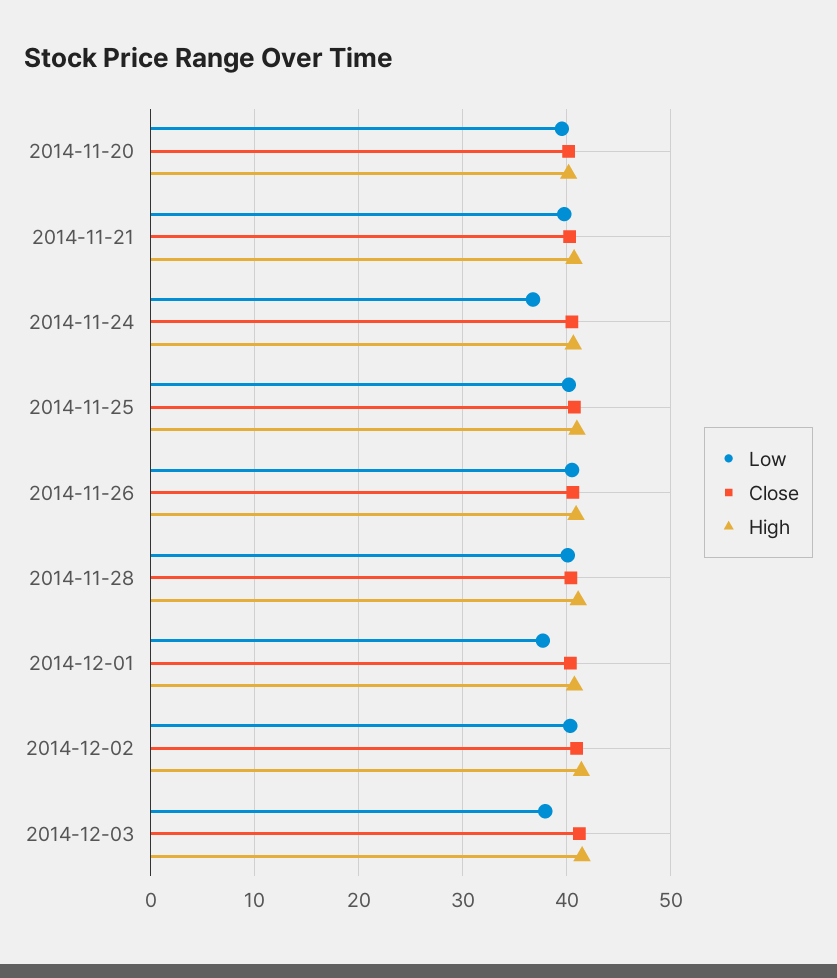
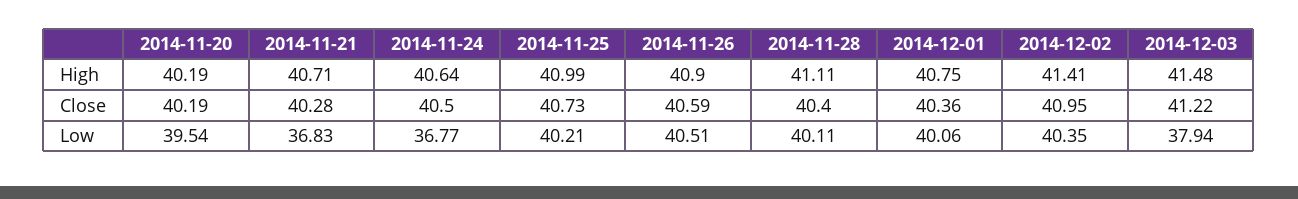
  {
    "Low": {
      "2014-11-20": 39.54,
-     "2014-11-21": 40,
+     "2014-11-21": 36.83,
      "2014-11-24": 36.77,
      "2014-11-25": 40.21,
      "2014-11-26": 40.51,
      "2014-11-28": 40.11,
-     "2014-12-01": 38,
+     "2014-12-01": 40.06,
      "2014-12-02": 40.35,
      "2014-12-03": 37.94
    },
    "Close": {
      "2014-11-20": 40.19,
      "2014-11-21": 40.28,
      "2014-11-24": 40.5,
      "2014-11-25": 40.73,
      "2014-11-26": 40.59,
      "2014-11-28": 40.4,
      "2014-12-01": 40.36,
      "2014-12-02": 40.95,
      "2014-12-03": 41.22
    },
    "High": {
      "2014-11-20": 40.19,
      "2014-11-21": 40.71,
      "2014-11-24": 40.64,
      "2014-11-25": 40.99,
      "2014-11-26": 40.9,
      "2014-11-28": 41.11,
      "2014-12-01": 40.75,
      "2014-12-02": 41.41,
      "2014-12-03": 41.48
    }
  }

